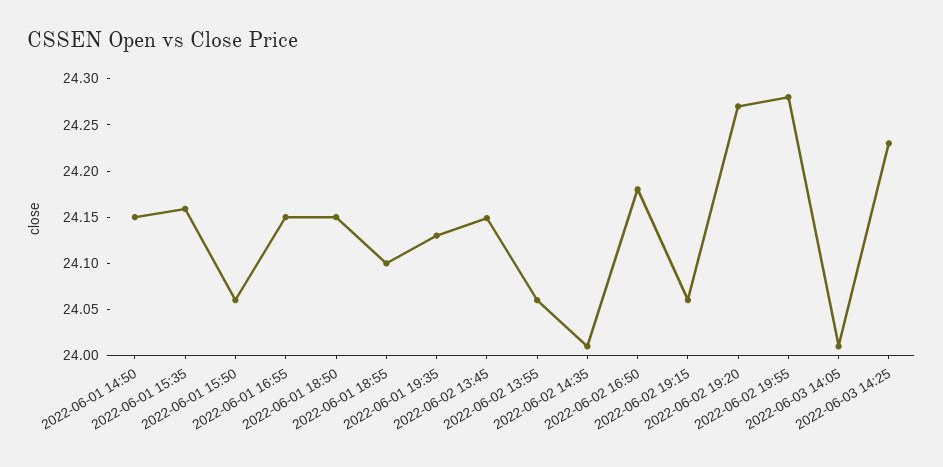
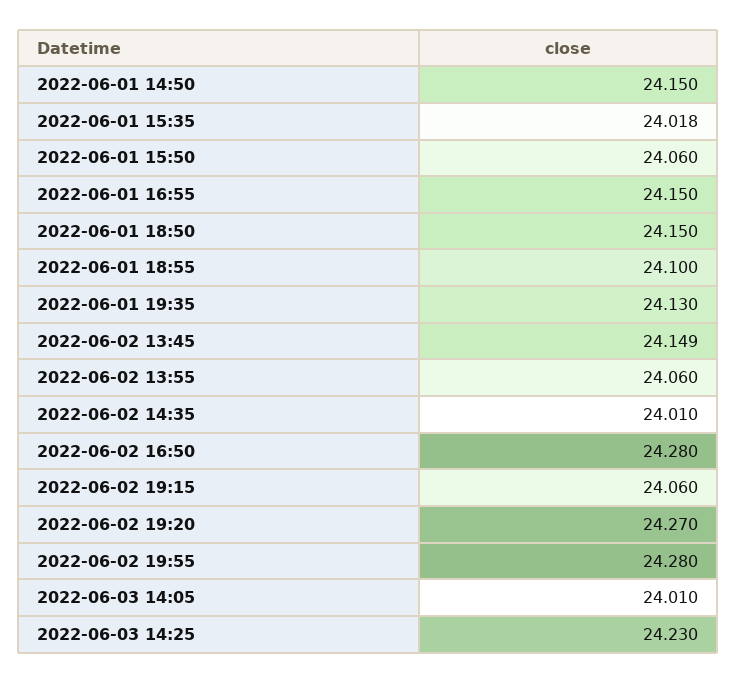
  {
    "2022-06-01 14:50": 24.15,
-   "2022-06-01 15:35": 24.16,
+   "2022-06-01 15:35": 24.018,
    "2022-06-01 15:50": 24.06,
    "2022-06-01 16:55": 24.15,
    "2022-06-01 18:50": 24.15,
    "2022-06-01 18:55": 24.1,
    "2022-06-01 19:35": 24.13,
    "2022-06-02 13:45": 24.149,
    "2022-06-02 13:55": 24.06,
    "2022-06-02 14:35": 24.01,
-   "2022-06-02 16:50": 24.18,
+   "2022-06-02 16:50": 24.28,
    "2022-06-02 19:15": 24.06,
    "2022-06-02 19:20": 24.27,
    "2022-06-02 19:55": 24.28,
    "2022-06-03 14:05": 24.01,
    "2022-06-03 14:25": 24.23
  }

